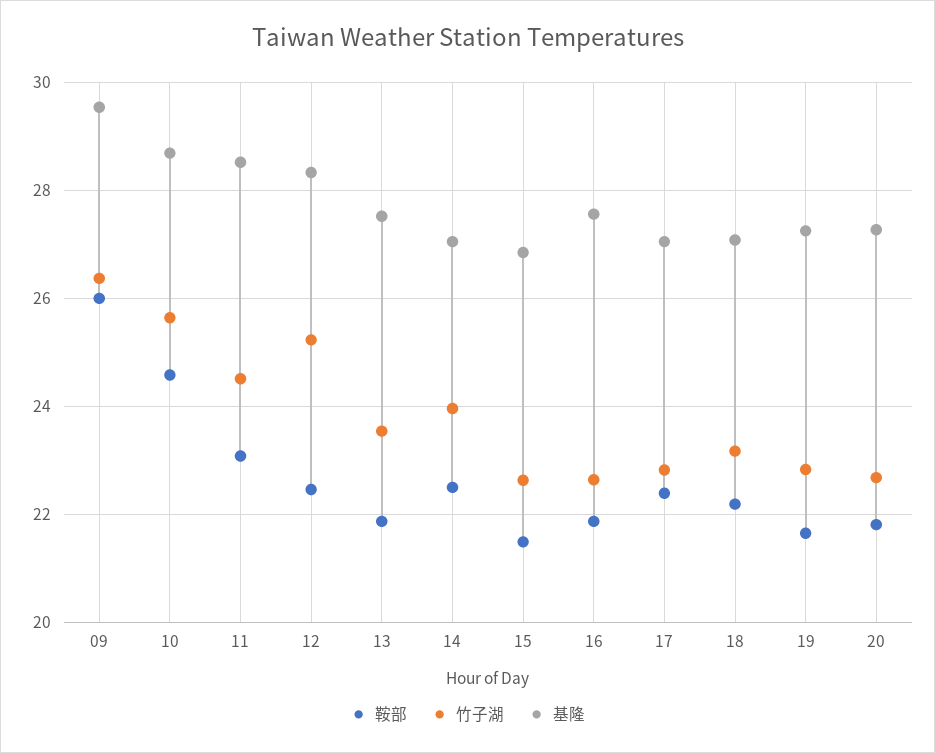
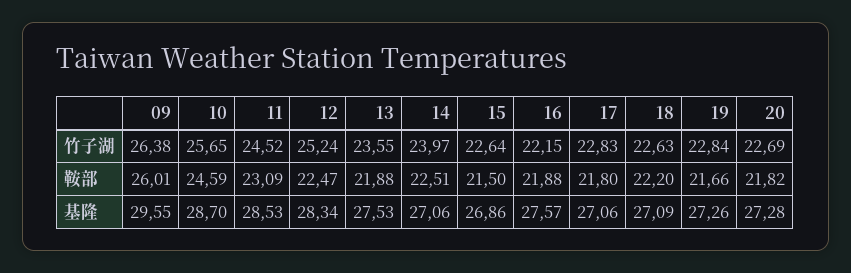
  {
    "鞍部": {
      "09": 26.01,
      "10": 24.59,
      "11": 23.09,
      "12": 22.47,
      "13": 21.88,
      "14": 22.51,
      "15": 21.5,
      "16": 21.88,
-     "17": 22.4,
+     "17": 21.8,
      "18": 22.2,
      "19": 21.66,
      "20": 21.82
    },
    "竹子湖": {
      "09": 26.38,
      "10": 25.65,
      "11": 24.52,
      "12": 25.24,
      "13": 23.55,
      "14": 23.97,
      "15": 22.64,
-     "16": 22.6,
+     "16": 22.15,
      "17": 22.83,
-     "18": 23.2,
+     "18": 22.63,
      "19": 22.84,
      "20": 22.69
    },
    "基隆": {
      "09": 29.55,
      "10": 28.7,
      "11": 28.53,
      "12": 28.34,
      "13": 27.53,
      "14": 27.06,
      "15": 26.86,
      "16": 27.57,
      "17": 27.06,
      "18": 27.09,
      "19": 27.26,
      "20": 27.28
    }
  }

